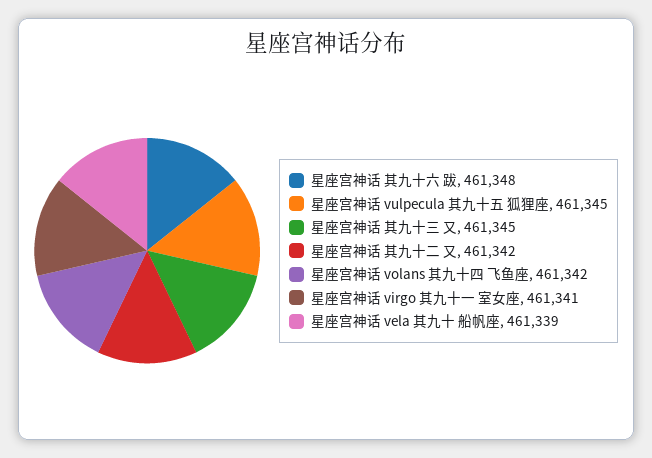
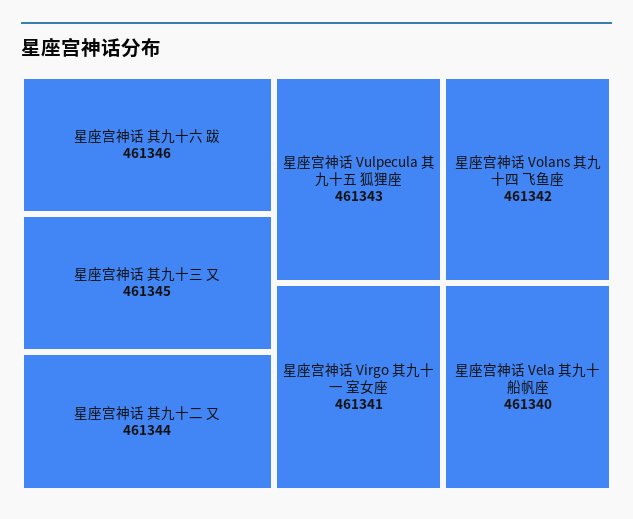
  {
-   "星座宫神话 其九十六 跋": 461348,
+   "星座宫神话 其九十六 跋": 461346,
-   "星座宫神话 vulpecula 其九十五 狐狸座": 461345,
+   "星座宫神话 vulpecula 其九十五 狐狸座": 461343,
    "星座宫神话 其九十三 又": 461345,
-   "星座宫神话 其九十二 又": 461342,
+   "星座宫神话 其九十二 又": 461344,
    "星座宫神话 volans 其九十四 飞鱼座": 461342,
    "星座宫神话 virgo 其九十一 室女座": 461341,
-   "星座宫神话 vela 其九十 船帆座": 461339
+   "星座宫神话 vela 其九十 船帆座": 461340
  }

